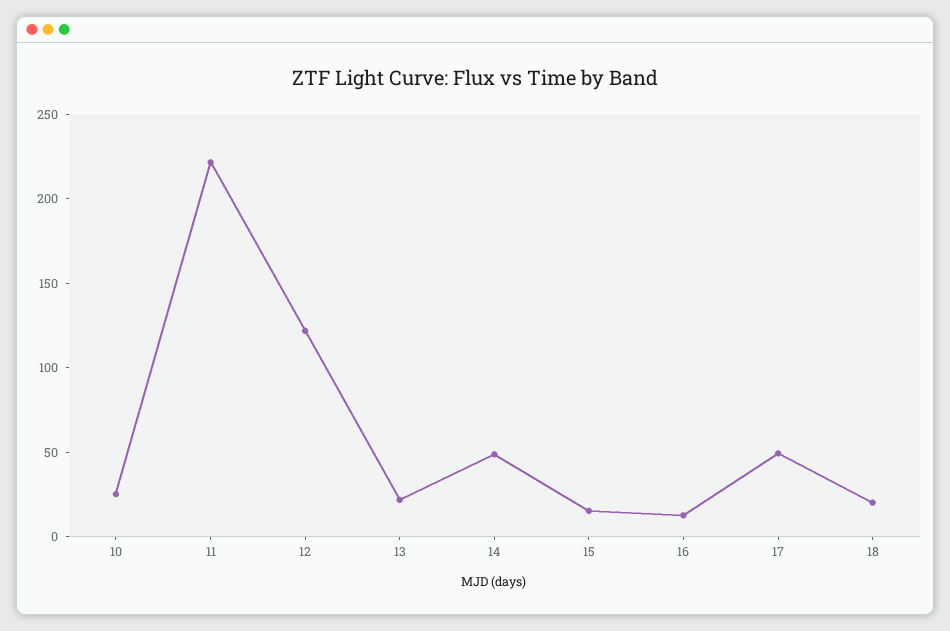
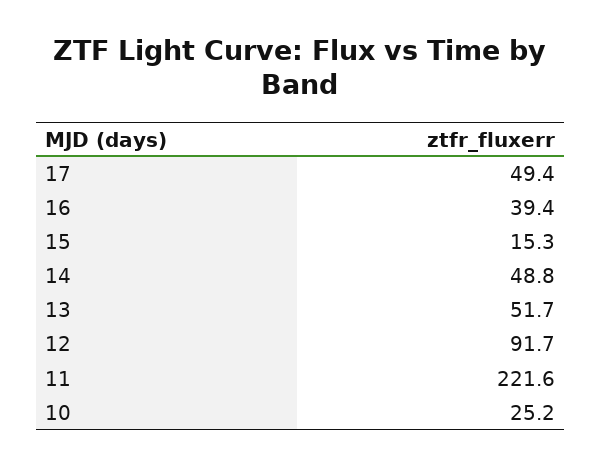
  {
    "10": 25.2,
    "11": 221.6,
-   "12": 120,
+   "12": 91.7,
-   "13": 20,
+   "13": 51.7,
    "14": 48.8,
    "15": 15.3,
-   "16": 10,
+   "16": 39.4,
-   "17": 49.4,
+   "17": 49.4
-   "18": 20
  }

